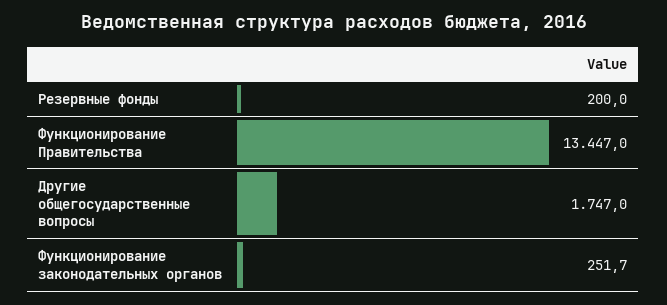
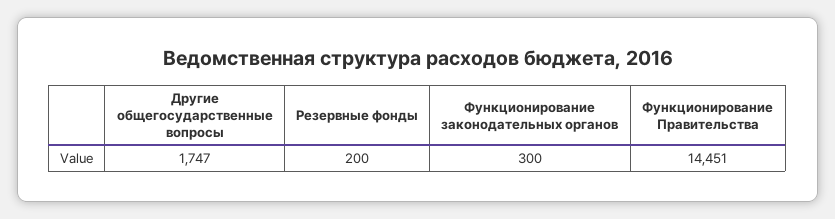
  {
    "Резервные фонды": 200,
-   "Функционирование Правительства": 13447,
+   "Функционирование Правительства": 14451,
    "Другие общегосударственные вопросы": 1747,
-   "Функционирование законодательных органов": 251.7
+   "Функционирование законодательных органов": 300
  }

